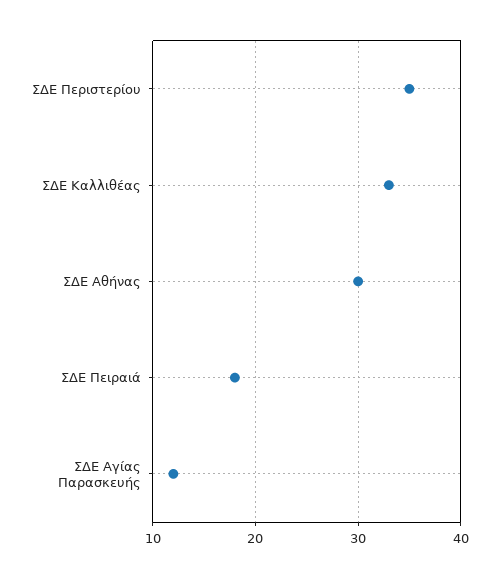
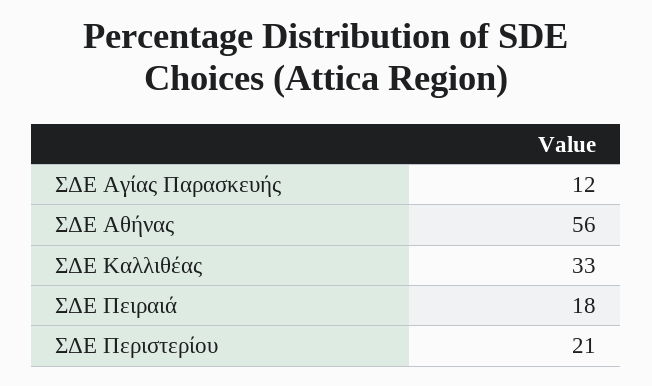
  {
-   "ΣΔΕ Περιστερίου": 35,
+   "ΣΔΕ Περιστερίου": 21,
    "ΣΔΕ Καλλιθέας": 33,
-   "ΣΔΕ Αθήνας": 30,
+   "ΣΔΕ Αθήνας": 56,
    "ΣΔΕ Πειραιά": 18,
    "ΣΔΕ Αγίας Παρασκευής": 12
  }

